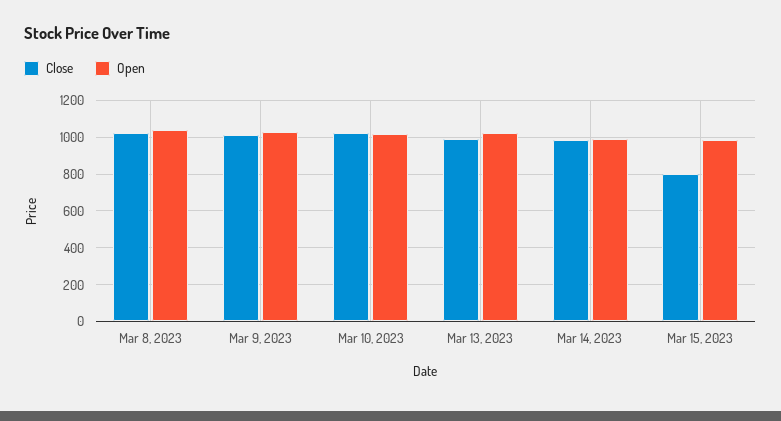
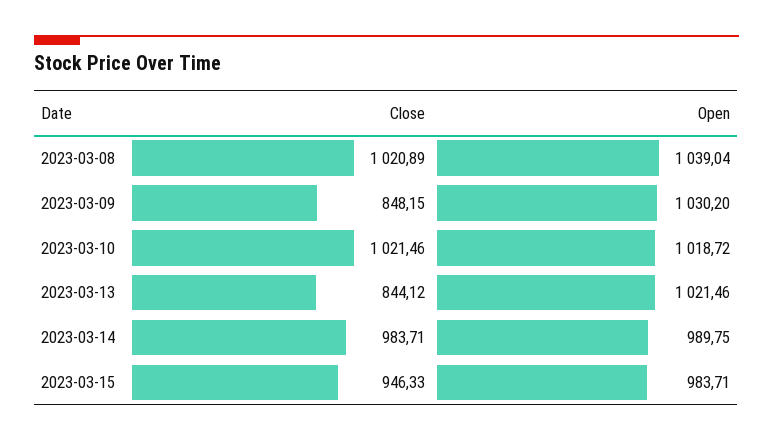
  {
    "Close": {
      "Mar 8, 2023": 1020.89,
-     "Mar 9, 2023": 1000,
+     "Mar 9, 2023": 848.15,
      "Mar 10, 2023": 1021.46,
-     "Mar 13, 2023": 1000,
+     "Mar 13, 2023": 844.12,
      "Mar 14, 2023": 983.71,
-     "Mar 15, 2023": 800
+     "Mar 15, 2023": 946.33
    },
    "Open": {
      "Mar 8, 2023": 1039.04,
      "Mar 9, 2023": 1030.2,
      "Mar 10, 2023": 1018.72,
      "Mar 13, 2023": 1021.46,
      "Mar 14, 2023": 989.75,
      "Mar 15, 2023": 983.71
    }
  }

